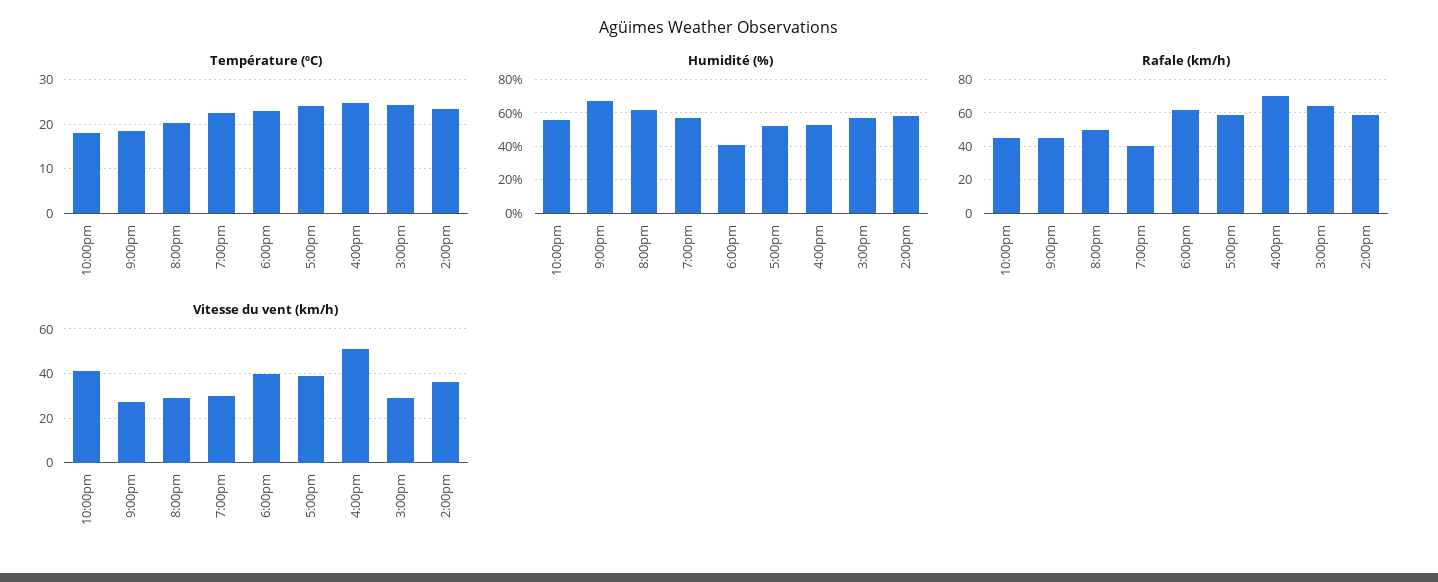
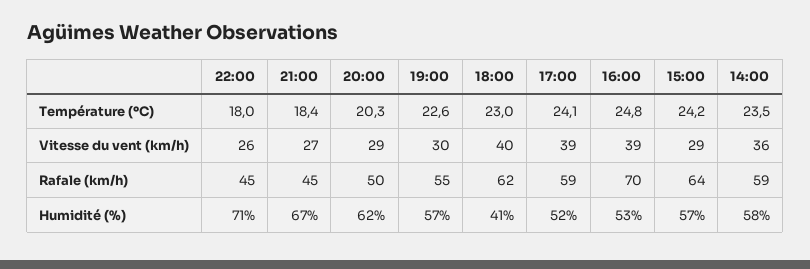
  {
    "Température (ºC)": {
      "10:00pm": 18,
      "9:00pm": 18.4,
      "8:00pm": 20.3,
      "7:00pm": 22.6,
      "6:00pm": 23,
      "5:00pm": 24.1,
      "4:00pm": 24.8,
      "3:00pm": 24.2,
      "2:00pm": 23.5
    },
    "Humidité (%)": {
-     "10:00pm": 55,
+     "10:00pm": 71,
      "9:00pm": 67,
      "8:00pm": 62,
      "7:00pm": 57,
      "6:00pm": 41,
      "5:00pm": 52,
      "4:00pm": 53,
      "3:00pm": 57,
      "2:00pm": 58
    },
    "Rafale (km/h)": {
      "10:00pm": 45,
      "9:00pm": 45,
      "8:00pm": 50,
-     "7:00pm": 40,
+     "7:00pm": 55,
      "6:00pm": 62,
      "5:00pm": 59,
      "4:00pm": 70,
      "3:00pm": 64,
      "2:00pm": 59
    },
    "Vitesse du vent (km/h)": {
-     "10:00pm": 40,
+     "10:00pm": 26,
      "9:00pm": 27,
      "8:00pm": 29,
      "7:00pm": 30,
      "6:00pm": 40,
      "5:00pm": 39,
-     "4:00pm": 50,
+     "4:00pm": 39,
      "3:00pm": 29,
      "2:00pm": 36
    }
  }

